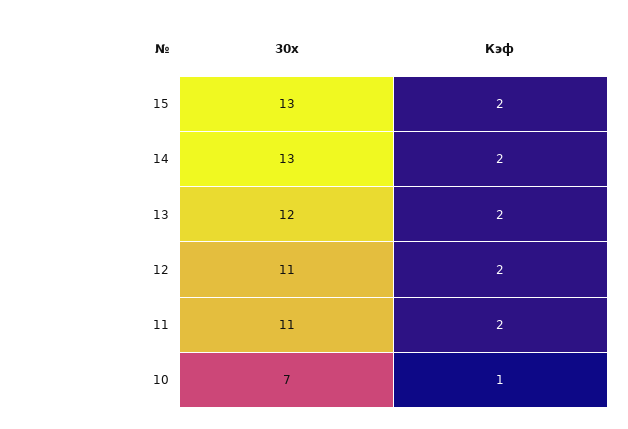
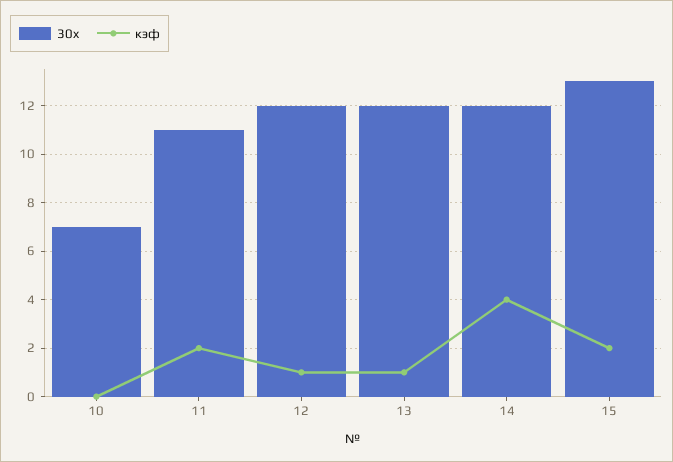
  {
    "30x": {
      "15": 13,
-     "14": 13,
+     "14": 12,
      "13": 12,
-     "12": 11,
+     "12": 12,
      "11": 11,
      "10": 7
    },
    "Кэф": {
      "15": 2,
-     "14": 2,
+     "14": 4,
-     "13": 2,
+     "13": 1,
-     "12": 2,
+     "12": 1,
      "11": 2,
-     "10": 1
+     "10": 0
    }
  }

